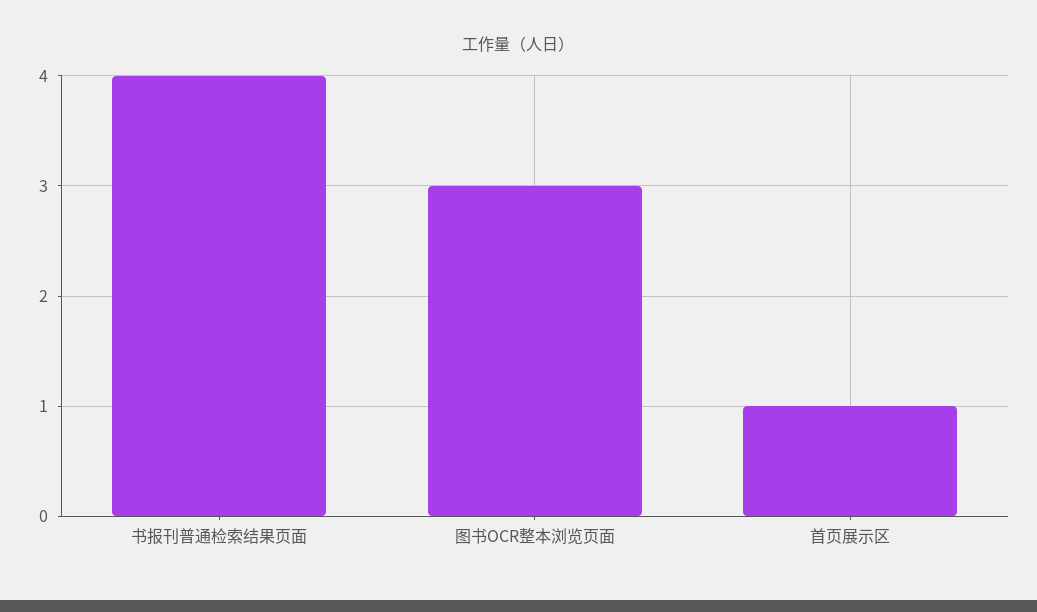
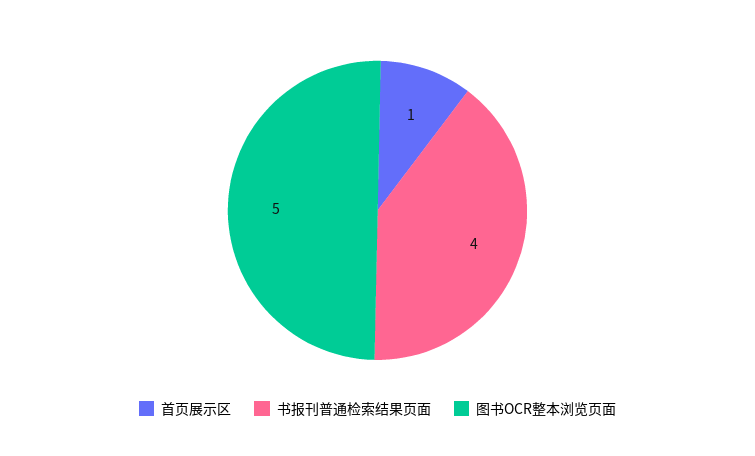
  {
    "书报刊普通检索结果页面": 4,
-   "图书OCR整本浏览页面": 3,
+   "图书OCR整本浏览页面": 5,
    "首页展示区": 1
  }

